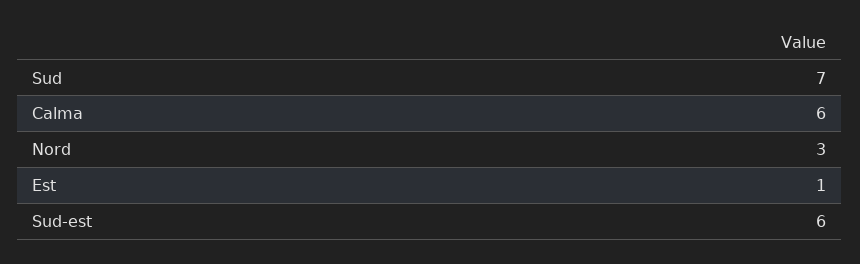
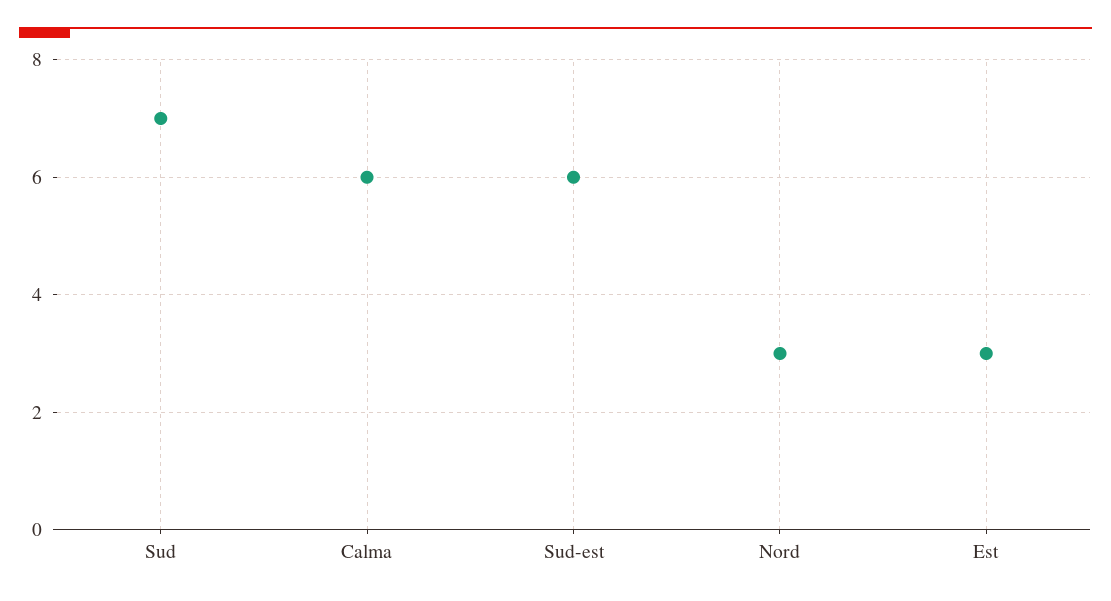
  {
    "Sud": 7,
    "Calma": 6,
    "Nord": 3,
-   "Est": 1,
+   "Est": 3,
    "Sud-est": 6
  }

